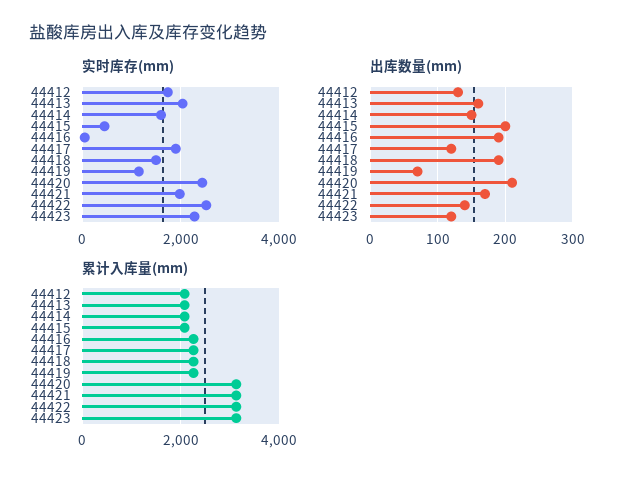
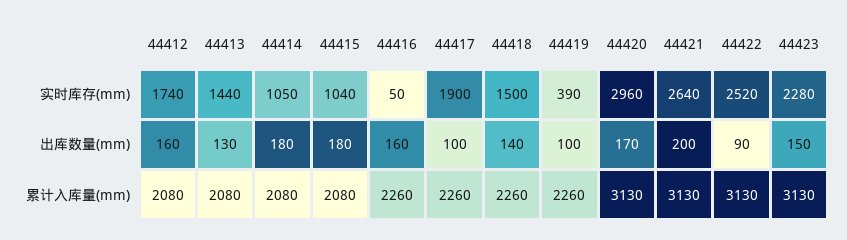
  {
    "实时库存(mm)": {
      "44412": 1740,
-     "44413": 2000,
+     "44413": 1440,
-     "44414": 1600,
+     "44414": 1050,
-     "44415": 400,
+     "44415": 1040,
      "44416": 50,
      "44417": 1900,
      "44418": 1500,
-     "44419": 1200,
+     "44419": 390,
-     "44420": 2400,
+     "44420": 2960,
-     "44421": 2000,
+     "44421": 2640,
      "44422": 2520,
      "44423": 2280
    },
    "出库数量(mm)": {
-     "44412": 130,
+     "44412": 160,
-     "44413": 160,
+     "44413": 130,
-     "44414": 150,
+     "44414": 180,
-     "44415": 200,
+     "44415": 180,
-     "44416": 190,
+     "44416": 160,
-     "44417": 120,
+     "44417": 100,
-     "44418": 190,
+     "44418": 140,
-     "44419": 70,
+     "44419": 100,
-     "44420": 210,
+     "44420": 170,
-     "44421": 170,
+     "44421": 200,
-     "44422": 140,
+     "44422": 90,
-     "44423": 120
+     "44423": 150
    },
    "累计入库量(mm)": {
      "44412": 2080,
      "44413": 2080,
      "44414": 2080,
      "44415": 2080,
      "44416": 2260,
      "44417": 2260,
      "44418": 2260,
      "44419": 2260,
      "44420": 3130,
      "44421": 3130,
      "44422": 3130,
      "44423": 3130
    }
  }

